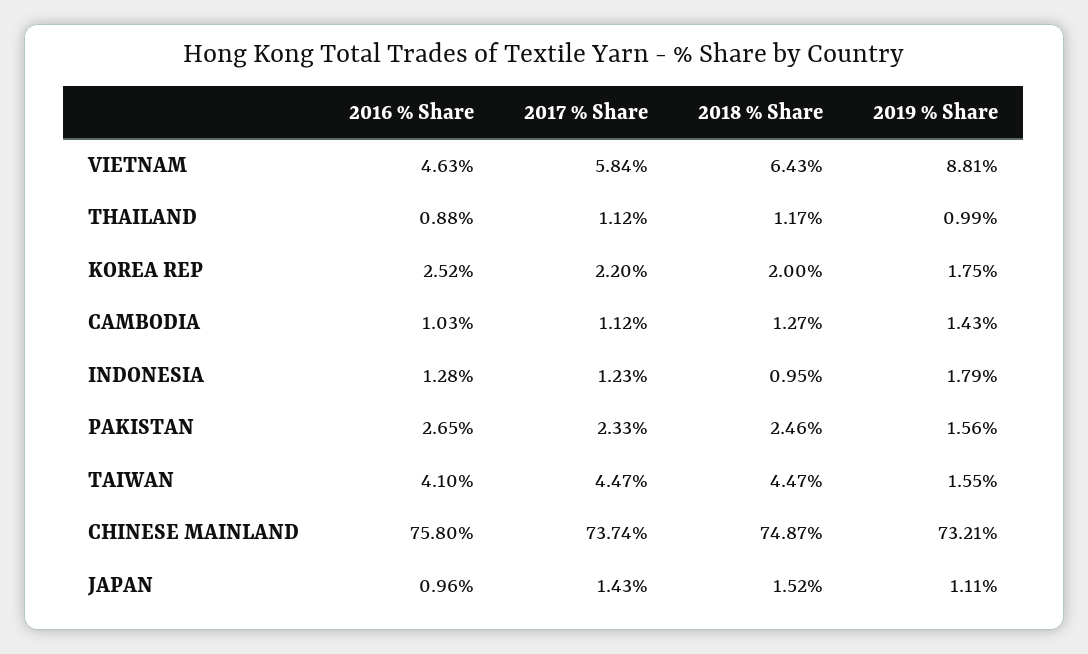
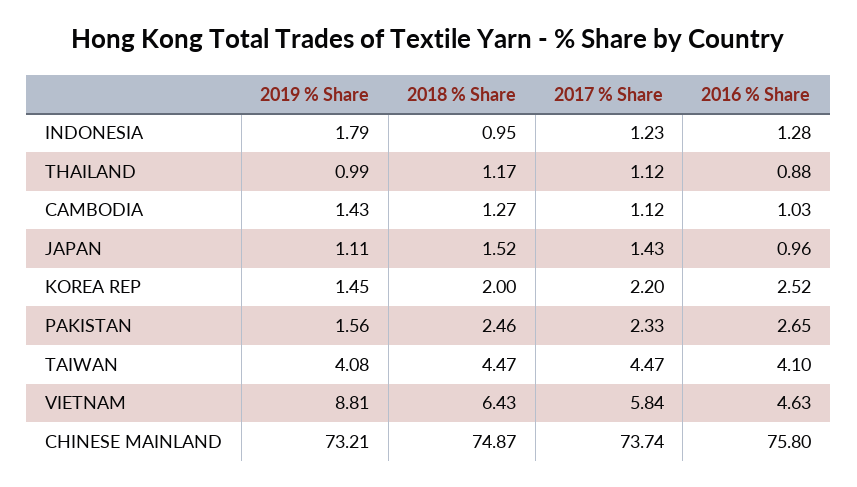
  {
    "2016 % Share": {
      "VIETNAM": 4.63,
      "THAILAND": 0.88,
      "KOREA REP": 2.52,
      "CAMBODIA": 1.03,
      "INDONESIA": 1.28,
      "PAKISTAN": 2.65,
      "TAIWAN": 4.1,
      "CHINESE MAINLAND": 75.8,
      "JAPAN": 0.96
    },
    "2017 % Share": {
      "VIETNAM": 5.84,
      "THAILAND": 1.12,
      "KOREA REP": 2.2,
      "CAMBODIA": 1.12,
      "INDONESIA": 1.23,
      "PAKISTAN": 2.33,
      "TAIWAN": 4.47,
      "CHINESE MAINLAND": 73.74,
      "JAPAN": 1.43
    },
    "2018 % Share": {
      "VIETNAM": 6.43,
      "THAILAND": 1.17,
      "KOREA REP": 2,
      "CAMBODIA": 1.27,
      "INDONESIA": 0.95,
      "PAKISTAN": 2.46,
      "TAIWAN": 4.47,
      "CHINESE MAINLAND": 74.87,
      "JAPAN": 1.52
    },
    "2019 % Share": {
      "VIETNAM": 8.81,
      "THAILAND": 0.99,
-     "KOREA REP": 1.75,
+     "KOREA REP": 1.45,
      "CAMBODIA": 1.43,
      "INDONESIA": 1.79,
      "PAKISTAN": 1.56,
-     "TAIWAN": 1.55,
+     "TAIWAN": 4.08,
      "CHINESE MAINLAND": 73.21,
      "JAPAN": 1.11
    }
  }

